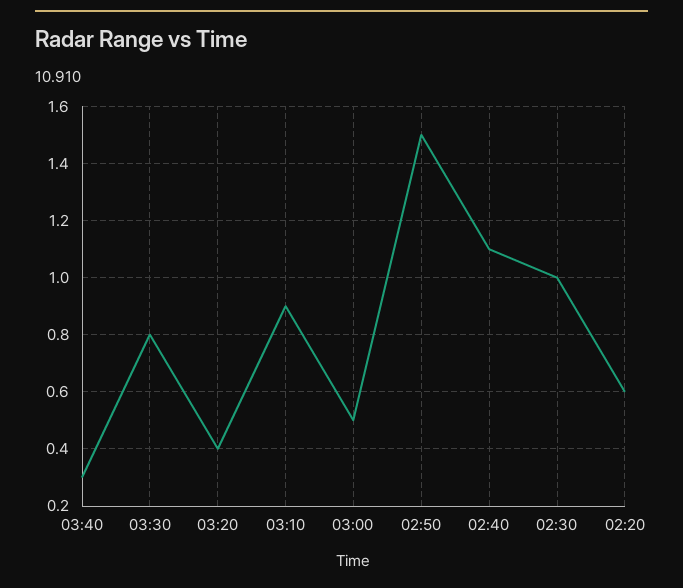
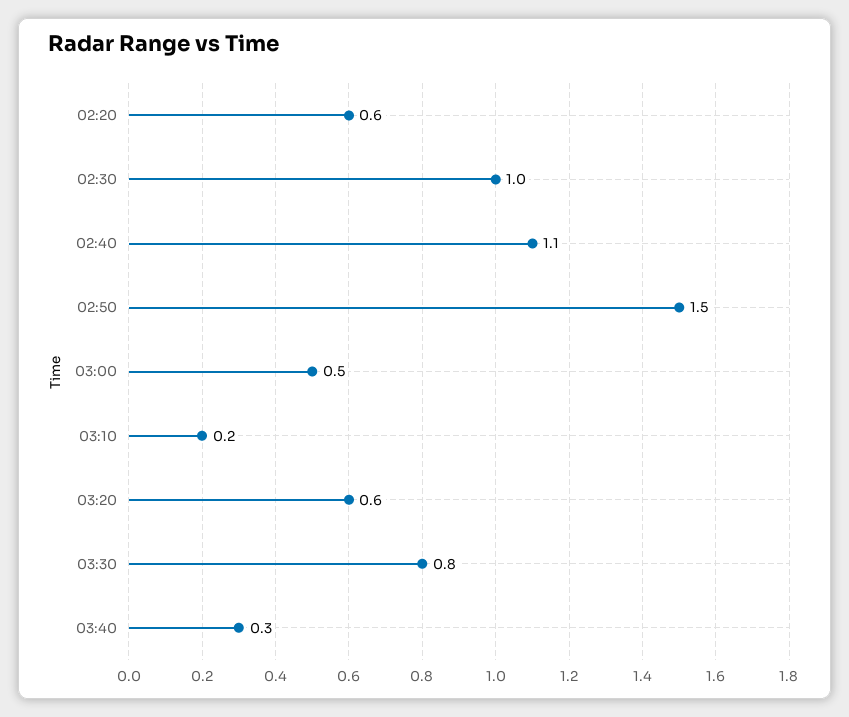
  {
    "03:40": 0.3,
    "03:30": 0.8,
-   "03:20": 0.4,
+   "03:20": 0.6,
-   "03:10": 0.9,
+   "03:10": 0.2,
    "03:00": 0.5,
    "02:50": 1.5,
    "02:40": 1.1,
    "02:30": 1,
    "02:20": 0.6
  }

